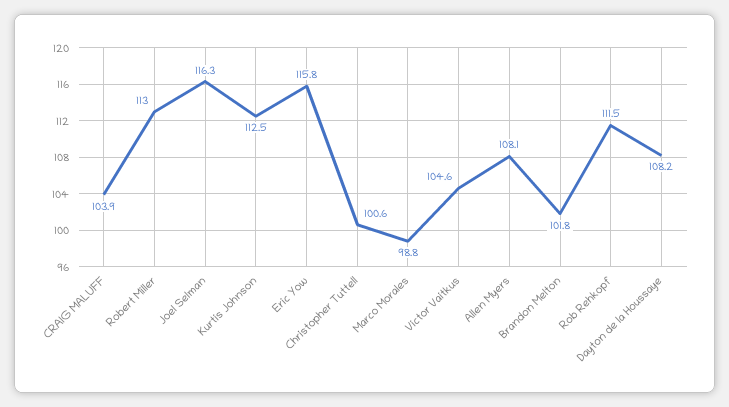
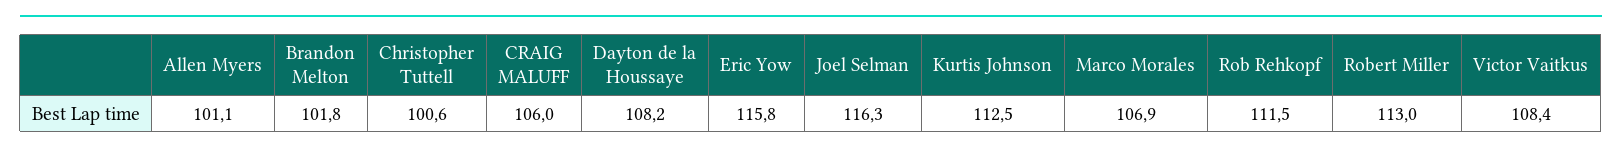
  {
-   "CRAIG MALUFF": 103.9,
+   "CRAIG MALUFF": 106,
    "Robert Miller": 113,
    "Joel Selman": 116.3,
    "Kurtis Johnson": 112.5,
    "Eric Yow": 115.8,
    "Christopher Tuttell": 100.6,
-   "Marco Morales": 98.8,
+   "Marco Morales": 106.9,
-   "Victor Vaitkus": 104.6,
+   "Victor Vaitkus": 108.4,
-   "Allen Myers": 108.1,
+   "Allen Myers": 101.1,
    "Brandon Melton": 101.8,
    "Rob Rehkopf": 111.5,
    "Dayton de la Houssaye": 108.2
  }

